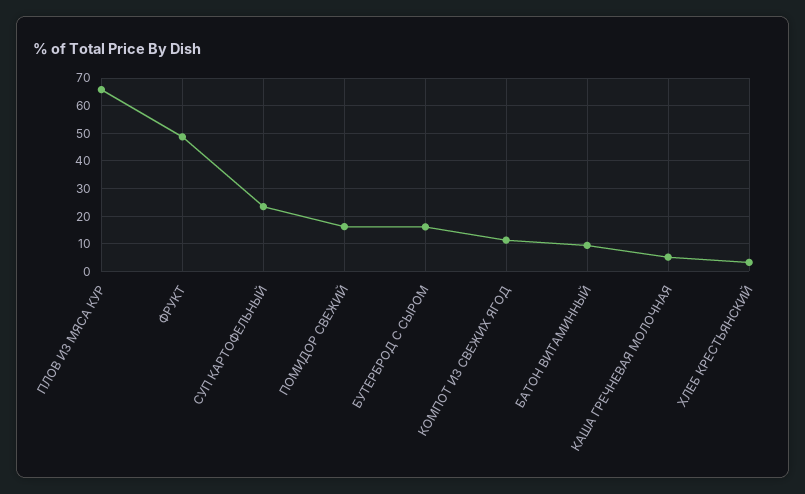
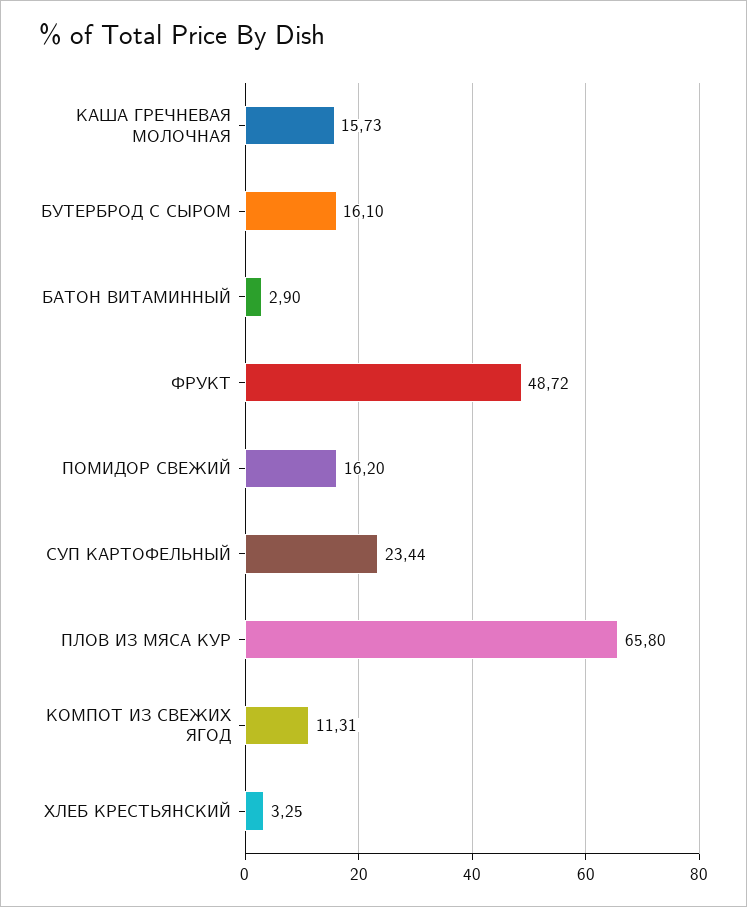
  {
    "ПЛОВ ИЗ МЯСА КУР": 65.8,
    "ФРУКТ": 48.72,
    "СУП КАРТОФЕЛЬНЫЙ": 23.44,
    "ПОМИДОР СВЕЖИЙ": 16.2,
    "БУТЕРБРОД С СЫРОМ": 16.1,
    "КОМПОТ ИЗ СВЕЖИХ ЯГОД": 11.31,
-   "БАТОН ВИТАМИННЫЙ": 10,
+   "БАТОН ВИТАМИННЫЙ": 2.9,
-   "КАША ГРЕЧНЕВАЯ МОЛОЧНАЯ": 5,
+   "КАША ГРЕЧНЕВАЯ МОЛОЧНАЯ": 15.73,
    "ХЛЕБ КРЕСТЬЯНСКИЙ": 3.25
  }

